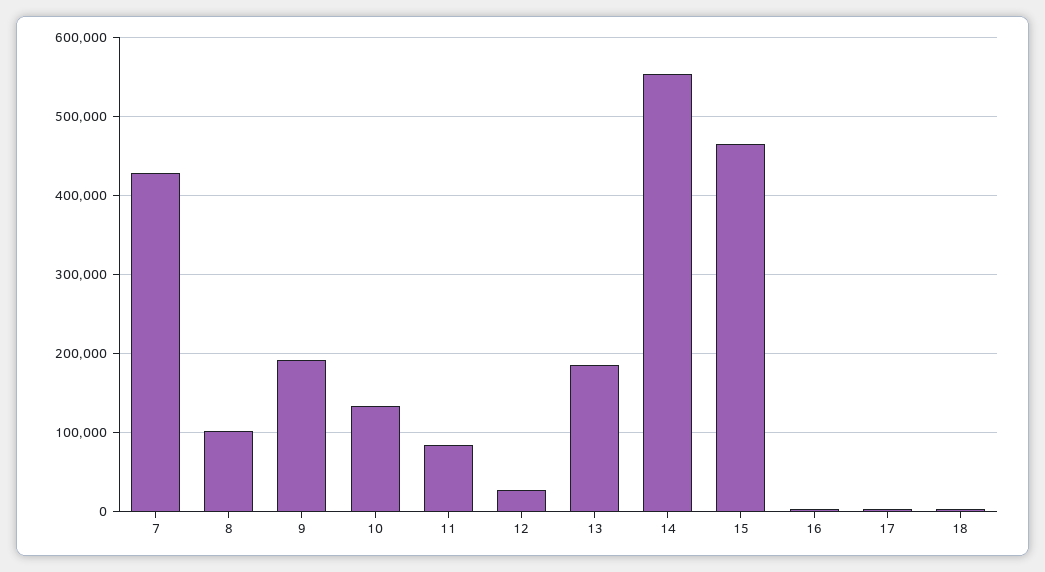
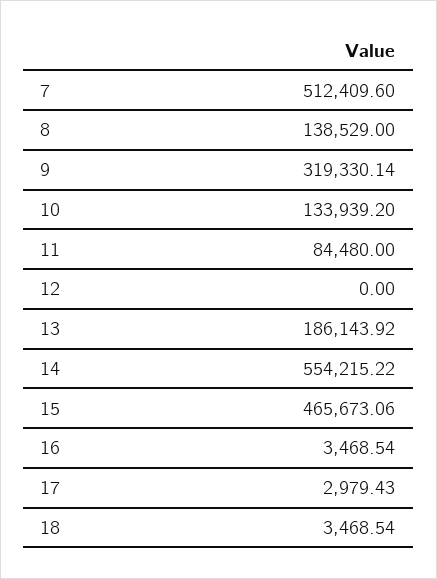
  {
-   "7": 430000,
+   "7": 512409.6,
-   "8": 100000,
+   "8": 138529,
-   "9": 190000,
+   "9": 319330.14,
    "10": 133939.2,
    "11": 84480,
-   "12": 30000,
+   "12": 0,
    "13": 186143.92,
    "14": 554215.22,
    "15": 465673.06,
    "16": 3468.54,
    "17": 2979.43,
    "18": 3468.54
  }

